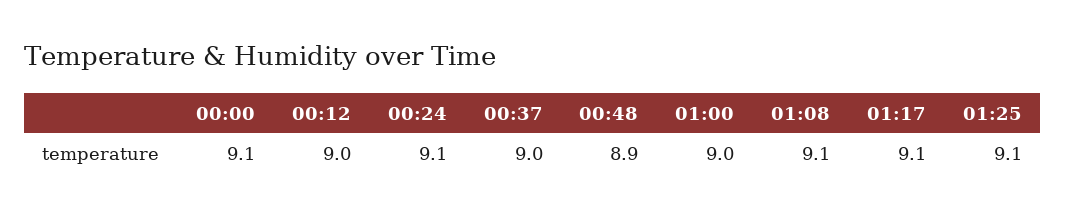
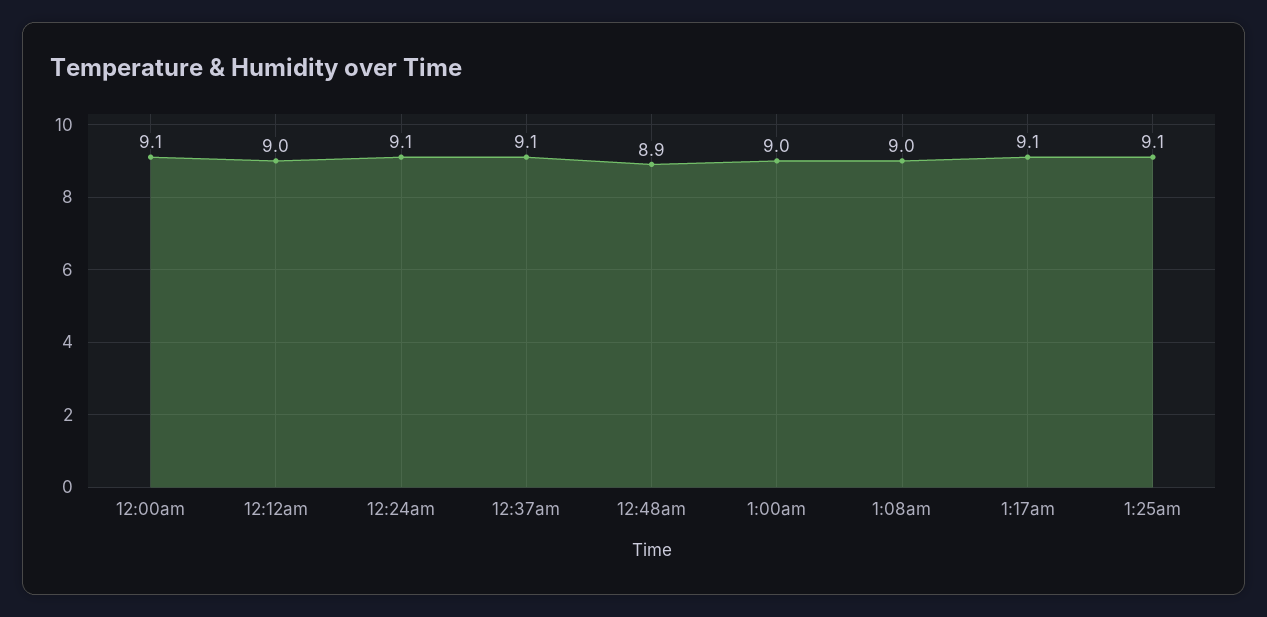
  {
    "00:00": 9.1,
    "00:12": 9,
    "00:24": 9.1,
-   "00:37": 9,
+   "00:37": 9.1,
    "00:48": 8.9,
    "01:00": 9,
-   "01:08": 9.1,
+   "01:08": 9,
    "01:17": 9.1,
    "01:25": 9.1
  }

